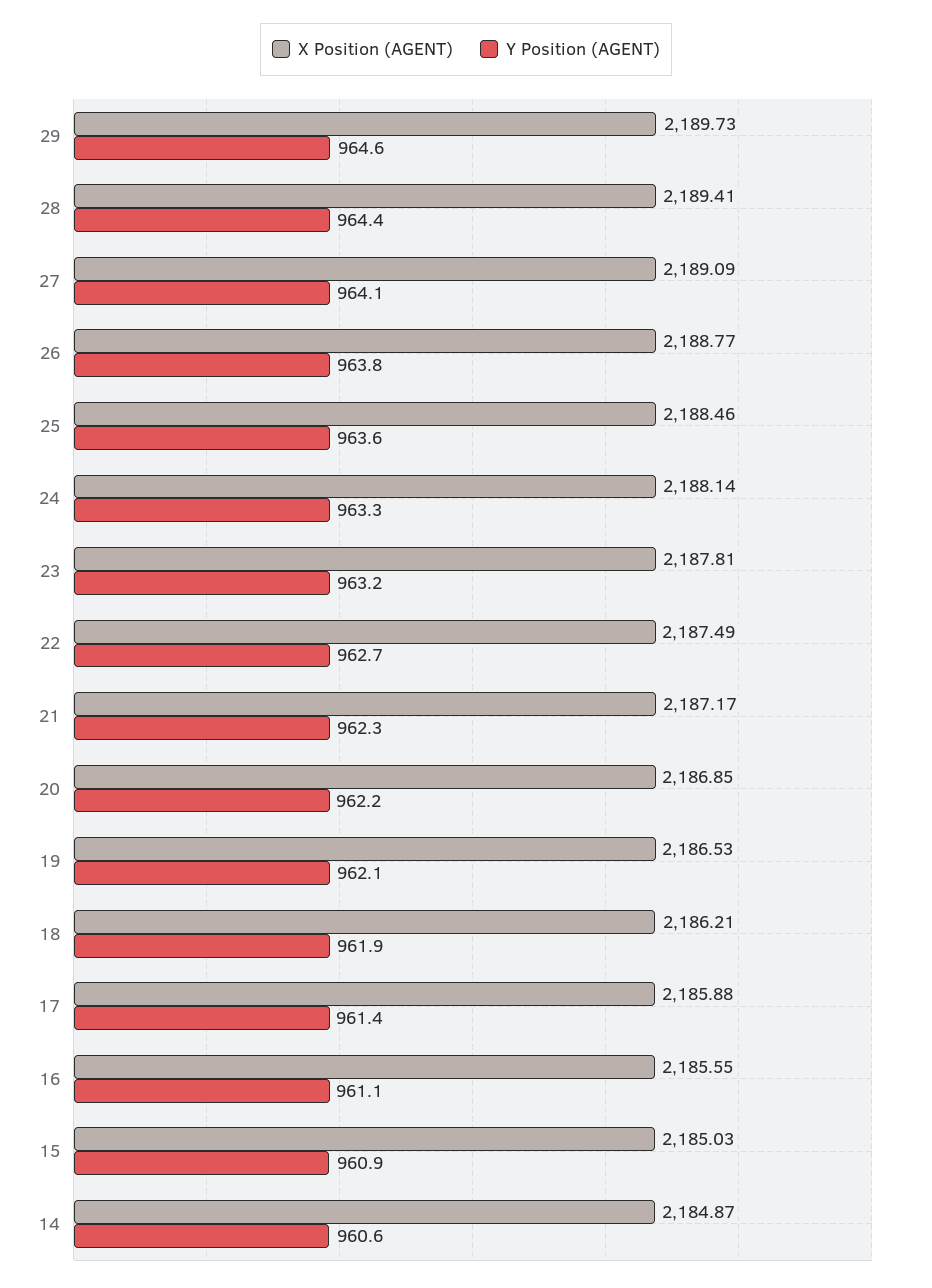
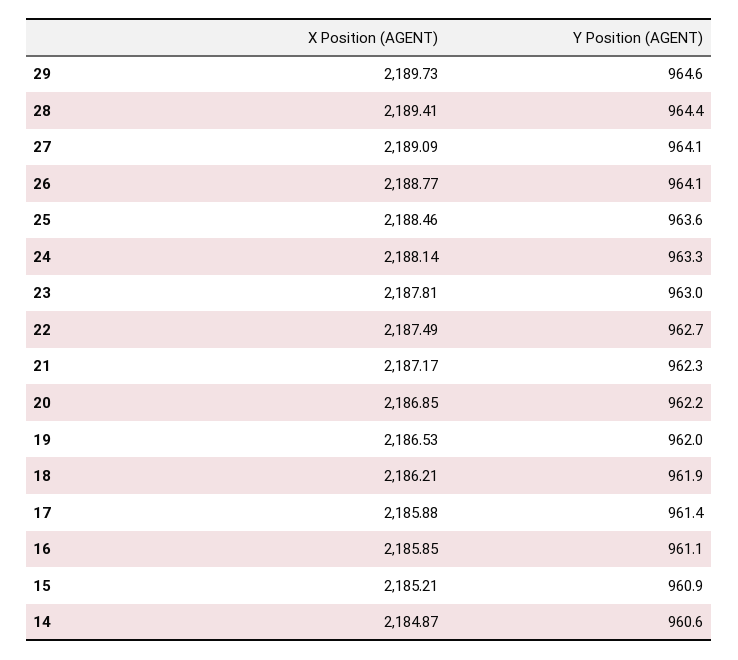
  {
    "X Position (AGENT)": {
      "29": 2189.73,
      "28": 2189.41,
      "27": 2189.09,
      "26": 2188.77,
      "25": 2188.46,
      "24": 2188.14,
      "23": 2187.81,
      "22": 2187.49,
      "21": 2187.17,
      "20": 2186.85,
      "19": 2186.53,
      "18": 2186.21,
      "17": 2185.88,
-     "16": 2185.55,
+     "16": 2185.85,
-     "15": 2185.03,
+     "15": 2185.21,
      "14": 2184.87
    },
    "Y Position (AGENT)": {
      "29": 964.6,
      "28": 964.4,
      "27": 964.1,
-     "26": 963.8,
+     "26": 964.1,
      "25": 963.6,
      "24": 963.3,
-     "23": 963.2,
+     "23": 963,
      "22": 962.7,
      "21": 962.3,
      "20": 962.2,
-     "19": 962.1,
+     "19": 962,
      "18": 961.9,
      "17": 961.4,
      "16": 961.1,
      "15": 960.9,
      "14": 960.6
    }
  }

